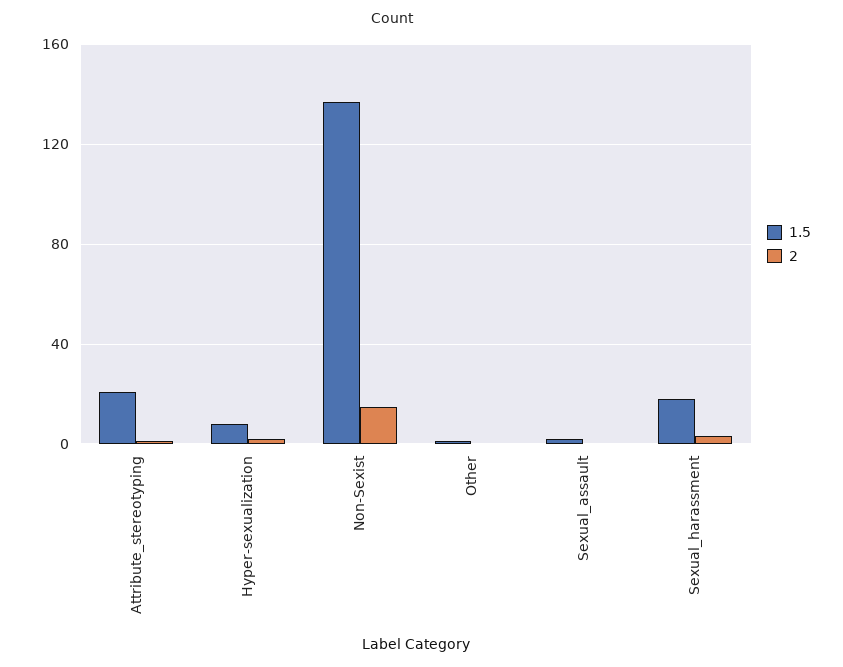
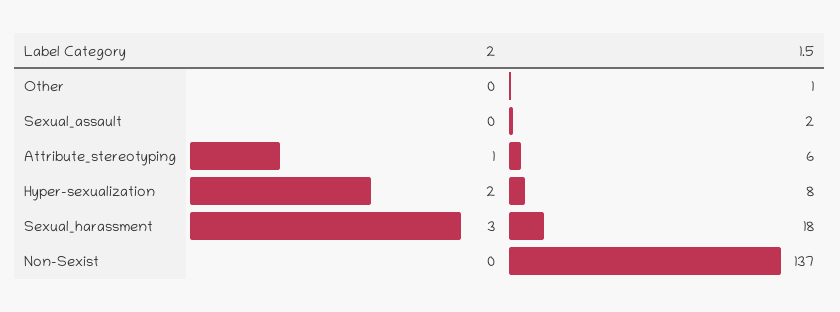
  {
    "1.5": {
-     "Attribute_stereotyping": 20,
+     "Attribute_stereotyping": 6,
      "Hyper-sexualization": 8,
      "Non-Sexist": 137,
      "Other": 1,
      "Sexual_assault": 2,
      "Sexual_harassment": 18
    },
    "2": {
      "Attribute_stereotyping": 1,
      "Hyper-sexualization": 2,
-     "Non-Sexist": 15,
+     "Non-Sexist": 0,
      "Other": 0,
      "Sexual_assault": 0,
      "Sexual_harassment": 3
    }
  }

